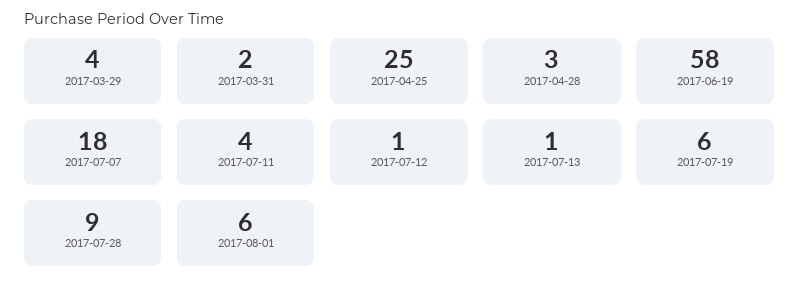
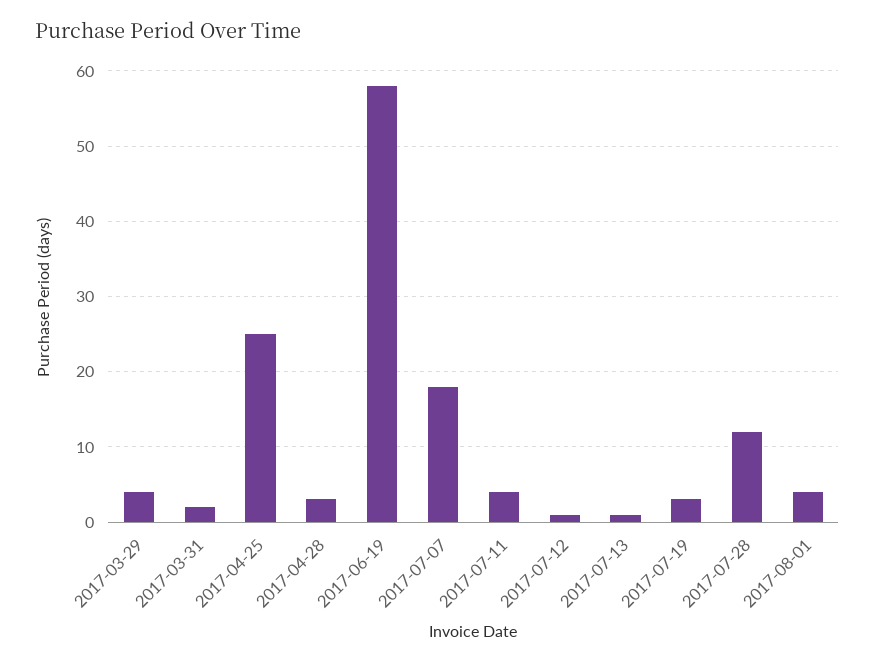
  {
    "2017-03-29": 4,
    "2017-03-31": 2,
    "2017-04-25": 25,
    "2017-04-28": 3,
    "2017-06-19": 58,
    "2017-07-07": 18,
    "2017-07-11": 4,
    "2017-07-12": 1,
    "2017-07-13": 1,
-   "2017-07-19": 6,
+   "2017-07-19": 3,
-   "2017-07-28": 9,
+   "2017-07-28": 12,
-   "2017-08-01": 6
+   "2017-08-01": 4
  }

